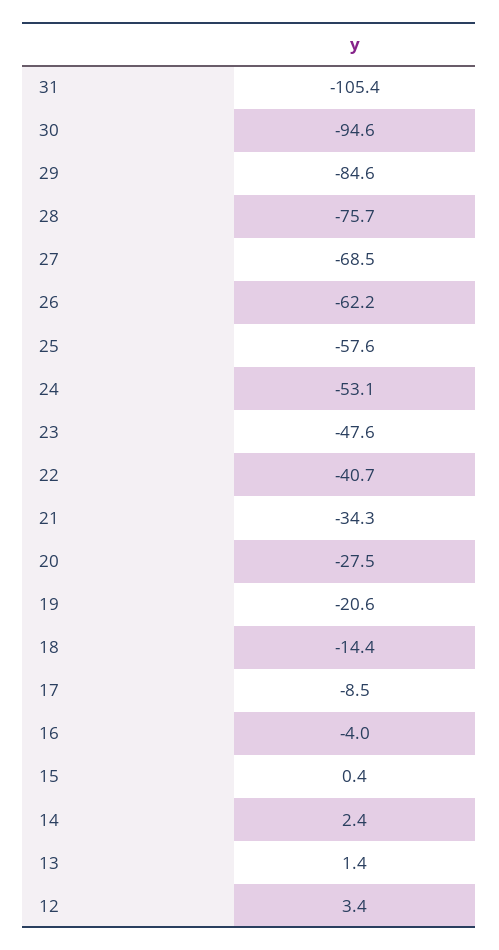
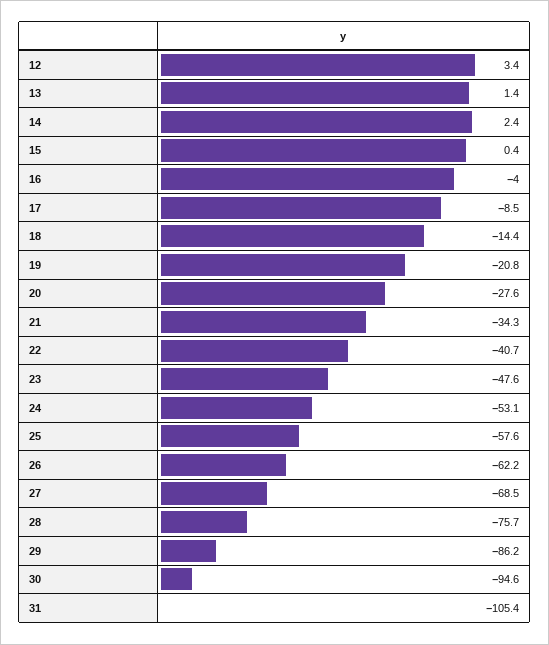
  {
    "31": -105.4,
    "30": -94.6,
-   "29": -84.6,
+   "29": -86.2,
    "28": -75.7,
    "27": -68.5,
    "26": -62.2,
    "25": -57.6,
    "24": -53.1,
    "23": -47.6,
    "22": -40.7,
    "21": -34.3,
-   "20": -27.5,
+   "20": -27.6,
-   "19": -20.6,
+   "19": -20.8,
    "18": -14.4,
    "17": -8.5,
    "16": -4,
    "15": 0.4,
    "14": 2.4,
    "13": 1.4,
    "12": 3.4
  }

